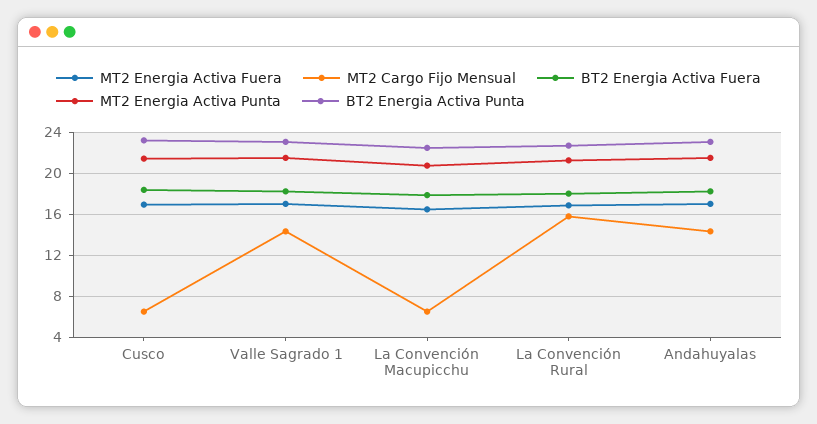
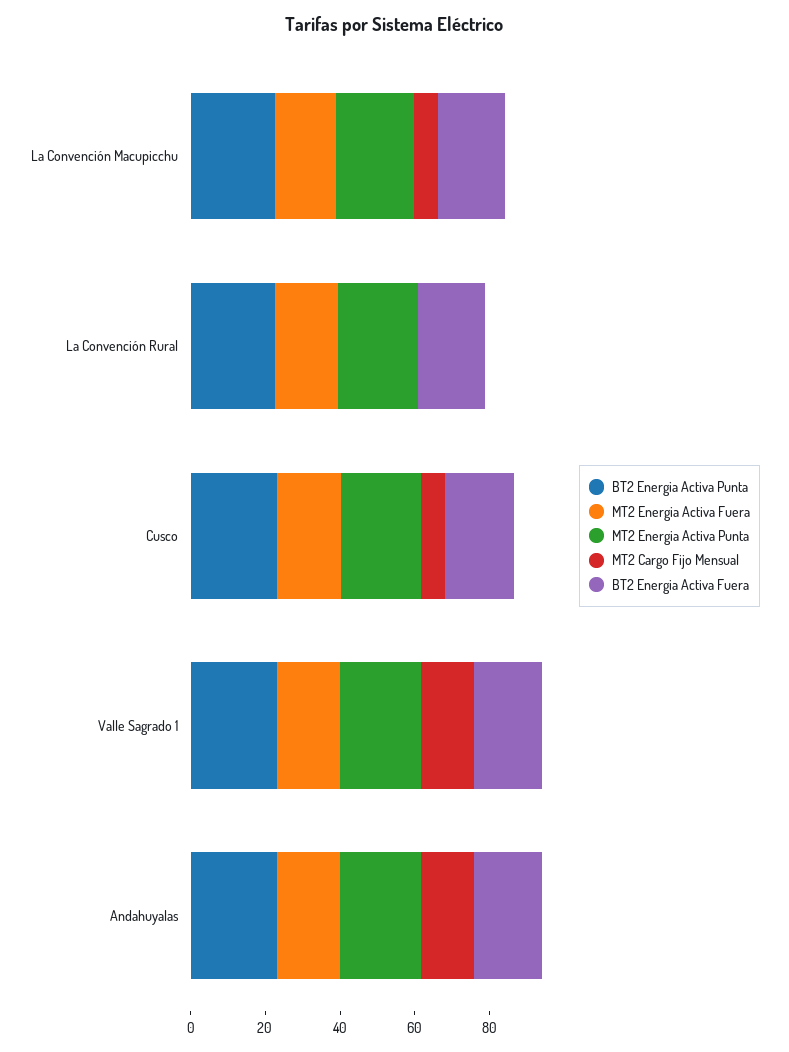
  {
    "MT2 Energia Activa Fuera": {
      "Cusco": 17,
      "Valle Sagrado 1": 17,
      "La Convención Macupicchu": 16,
      "La Convención Rural": 17,
      "Andahuyalas": 17
    },
    "MT2 Cargo Fijo Mensual": {
      "Cusco": 7,
      "Valle Sagrado 1": 14,
      "La Convención Macupicchu": 7,
-     "La Convención Rural": 16,
+     "La Convención Rural": 0,
      "Andahuyalas": 14
    },
    "BT2 Energia Activa Fuera": {
      "Cusco": 18,
      "Valle Sagrado 1": 18,
      "La Convención Macupicchu": 18,
      "La Convención Rural": 18,
      "Andahuyalas": 18
    },
    "MT2 Energia Activa Punta": {
      "Cusco": 21,
      "Valle Sagrado 1": 21,
      "La Convención Macupicchu": 21,
      "La Convención Rural": 21,
      "Andahuyalas": 21
    },
    "BT2 Energia Activa Punta": {
      "Cusco": 23,
      "Valle Sagrado 1": 23,
      "La Convención Macupicchu": 22,
      "La Convención Rural": 23,
      "Andahuyalas": 23
    }
  }

